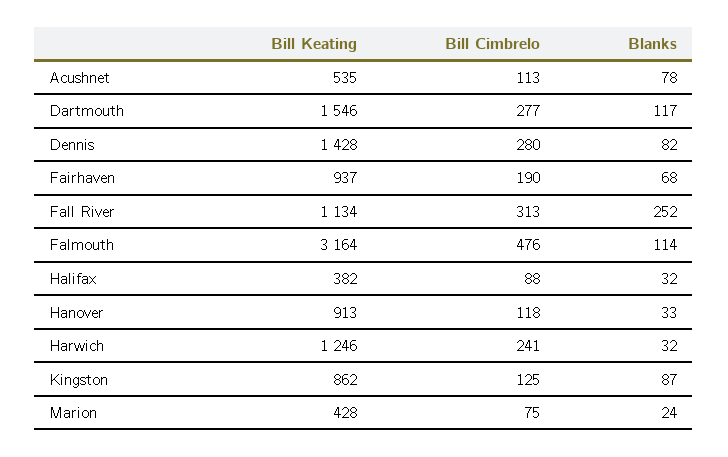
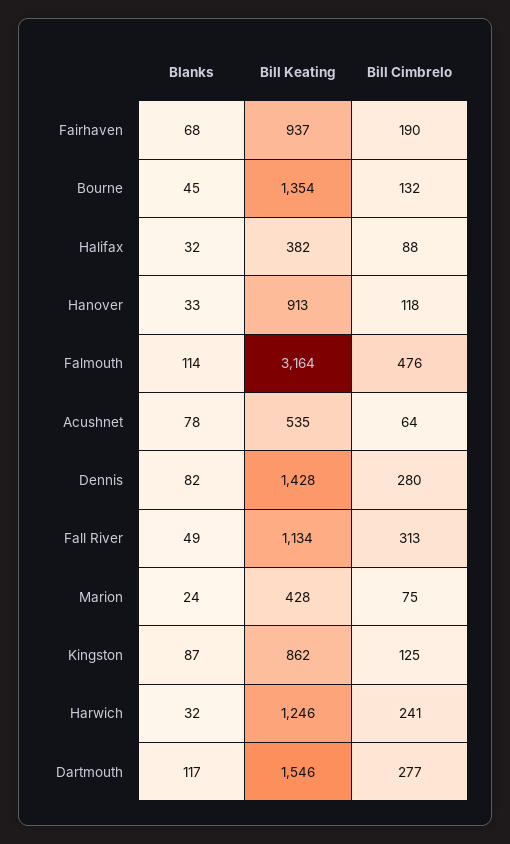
  {
    "Bill Keating": {
      "Acushnet": 535,
      "Dartmouth": 1546,
      "Dennis": 1428,
      "Fairhaven": 937,
      "Fall River": 1134,
      "Falmouth": 3164,
      "Halifax": 382,
      "Hanover": 913,
      "Harwich": 1246,
      "Kingston": 862,
-     "Marion": 428
+     "Marion": 428,
+     "Bourne": 1354
    },
    "Bill Cimbrelo": {
-     "Acushnet": 113,
+     "Acushnet": 64,
      "Dartmouth": 277,
      "Dennis": 280,
      "Fairhaven": 190,
      "Fall River": 313,
      "Falmouth": 476,
      "Halifax": 88,
      "Hanover": 118,
      "Harwich": 241,
      "Kingston": 125,
-     "Marion": 75
+     "Marion": 75,
+     "Bourne": 132
    },
    "Blanks": {
      "Acushnet": 78,
      "Dartmouth": 117,
      "Dennis": 82,
      "Fairhaven": 68,
-     "Fall River": 252,
+     "Fall River": 49,
      "Falmouth": 114,
      "Halifax": 32,
      "Hanover": 33,
      "Harwich": 32,
      "Kingston": 87,
-     "Marion": 24
+     "Marion": 24,
+     "Bourne": 45
    }
  }

